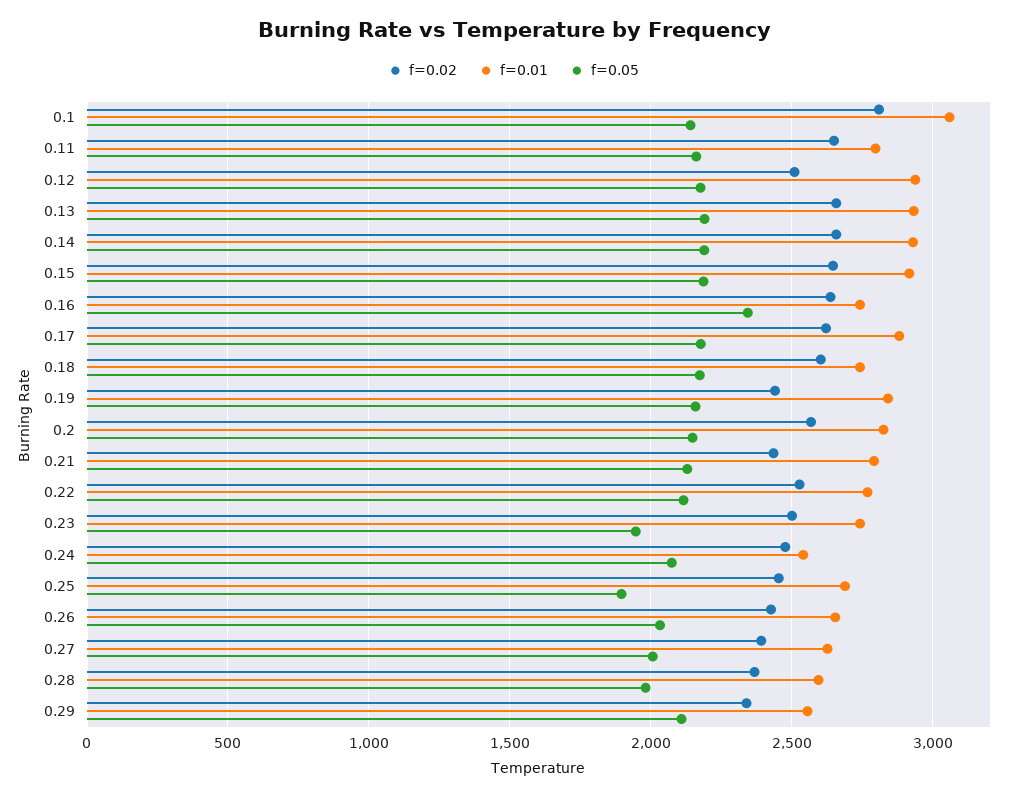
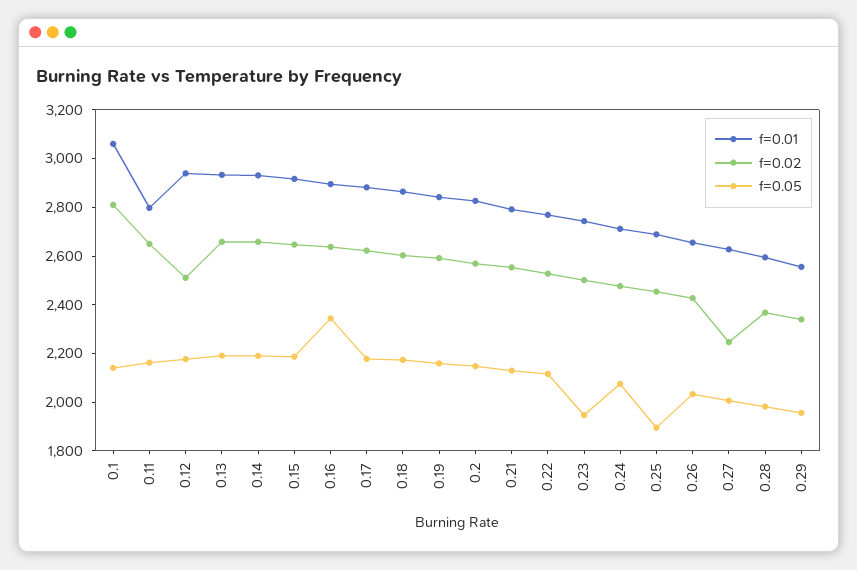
  {
    "f=0.02": {
      "0.1": 2800,
      "0.11": 2650,
      "0.12": 2500,
      "0.13": 2650,
      "0.14": 2650,
      "0.15": 2650,
      "0.16": 2650,
      "0.17": 2600,
      "0.18": 2600,
-     "0.19": 2450,
+     "0.19": 2600,
      "0.2": 2550,
-     "0.21": 2450,
+     "0.21": 2550,
      "0.22": 2550,
      "0.23": 2500,
      "0.24": 2500,
      "0.25": 2450,
      "0.26": 2450,
-     "0.27": 2400,
+     "0.27": 2250,
      "0.28": 2350,
      "0.29": 2350
    },
    "f=0.01": {
      "0.1": 3050,
      "0.11": 2800,
      "0.12": 2950,
      "0.13": 2950,
      "0.14": 2950,
      "0.15": 2900,
-     "0.16": 2750,
+     "0.16": 2900,
      "0.17": 2900,
-     "0.18": 2750,
+     "0.18": 2850,
      "0.19": 2850,
      "0.2": 2850,
      "0.21": 2800,
      "0.22": 2750,
      "0.23": 2750,
-     "0.24": 2550,
+     "0.24": 2700,
      "0.25": 2700,
      "0.26": 2650,
      "0.27": 2650,
      "0.28": 2600,
      "0.29": 2550
    },
    "f=0.05": {
      "0.1": 2150,
      "0.11": 2150,
      "0.12": 2200,
      "0.13": 2200,
      "0.14": 2200,
      "0.15": 2200,
      "0.16": 2350,
      "0.17": 2200,
      "0.18": 2150,
      "0.19": 2150,
      "0.2": 2150,
      "0.21": 2150,
      "0.22": 2100,
      "0.23": 1950,
      "0.24": 2100,
      "0.25": 1900,
      "0.26": 2050,
      "0.27": 2000,
      "0.28": 2000,
-     "0.29": 2100
+     "0.29": 1950
    }
  }

